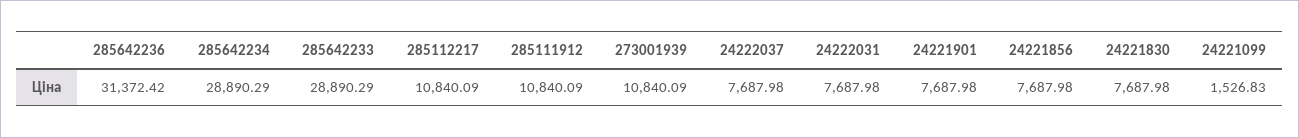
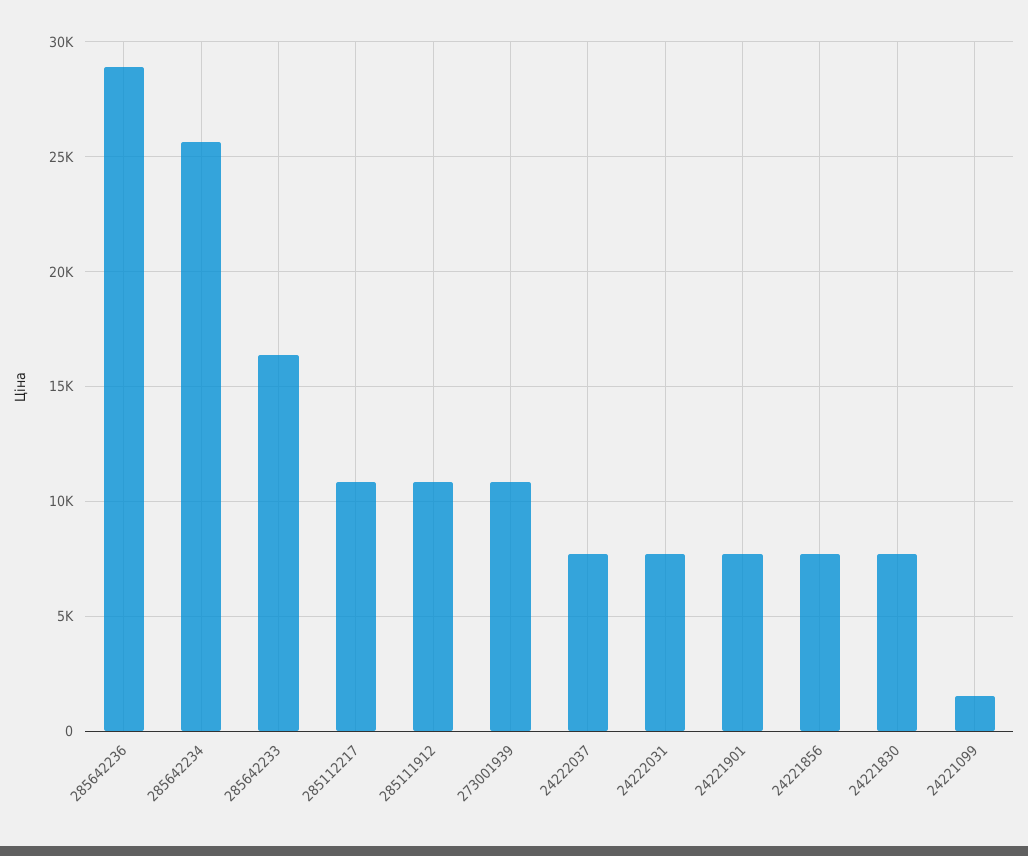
  {
-   "285642236": 31372.42,
+   "285642236": 29000,
-   "285642234": 28890.29,
+   "285642234": 25500,
-   "285642233": 28890.29,
+   "285642233": 16500,
    "285112217": 10840.09,
    "285111912": 10840.09,
    "273001939": 10840.09,
    "24222037": 7687.98,
    "24222031": 7687.98,
    "24221901": 7687.98,
    "24221856": 7687.98,
    "24221830": 7687.98,
    "24221099": 1526.83
  }

